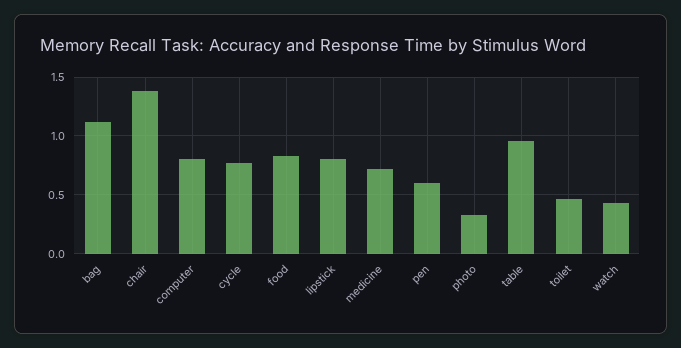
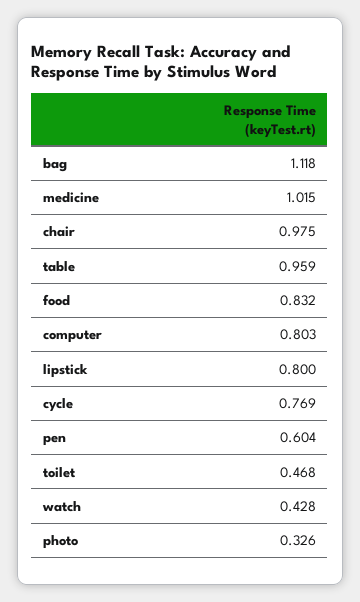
  {
    "bag": 1.118,
-   "chair": 1.4,
+   "chair": 0.975,
    "computer": 0.803,
    "cycle": 0.769,
    "food": 0.832,
    "lipstick": 0.8,
-   "medicine": 0.7,
+   "medicine": 1.015,
    "pen": 0.604,
    "photo": 0.326,
    "table": 0.959,
    "toilet": 0.468,
    "watch": 0.428
  }

